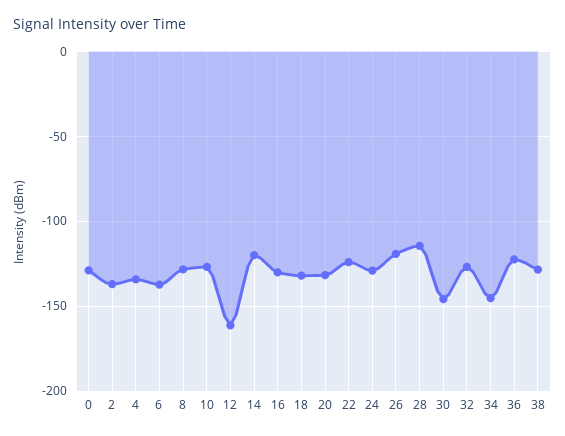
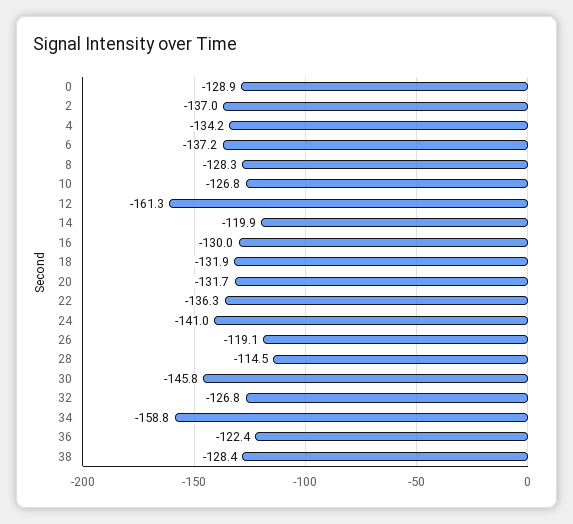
  {
    "0": -128.9,
    "2": -137,
    "4": -134.2,
    "6": -137.2,
    "8": -128.3,
    "10": -126.8,
    "12": -161.3,
    "14": -119.9,
    "16": -130,
    "18": -131.9,
    "20": -131.7,
-   "22": -125,
+   "22": -136.3,
-   "24": -130,
+   "24": -141,
    "26": -119.1,
    "28": -114.5,
    "30": -145.8,
    "32": -126.8,
-   "34": -145,
+   "34": -158.8,
    "36": -122.4,
    "38": -128.4
  }

